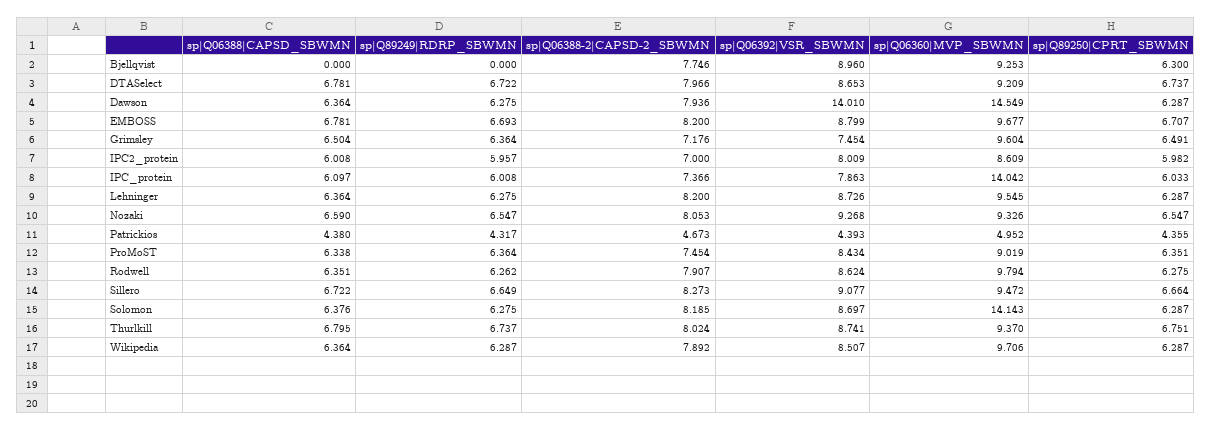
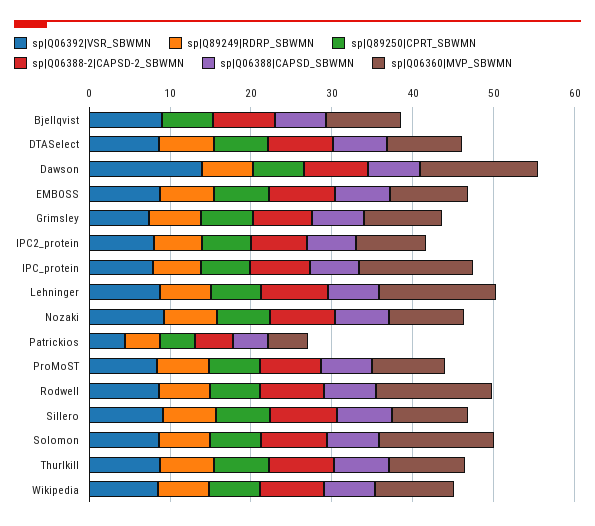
  {
    "sp|Q06388|CAPSD_SBWMN": {
-     "Bjellqvist": 0,
+     "Bjellqvist": 6,
      "DTASelect": 6.781,
      "Dawson": 6.364,
      "EMBOSS": 6.781,
      "Grimsley": 6.504,
      "IPC2_protein": 6.008,
      "IPC_protein": 6.097,
      "Lehninger": 6.364,
      "Nozaki": 6.59,
      "Patrickios": 4.38,
      "ProMoST": 6.338,
      "Rodwell": 6.351,
      "Sillero": 6.722,
      "Solomon": 6.376,
      "Thurlkill": 6.795,
      "Wikipedia": 6.364
    },
    "sp|Q89249|RDRP_SBWMN": {
      "Bjellqvist": 0,
      "DTASelect": 6.722,
      "Dawson": 6.275,
      "EMBOSS": 6.693,
      "Grimsley": 6.364,
      "IPC2_protein": 5.957,
      "IPC_protein": 6.008,
      "Lehninger": 6.275,
      "Nozaki": 6.547,
      "Patrickios": 4.317,
      "ProMoST": 6.364,
      "Rodwell": 6.262,
      "Sillero": 6.649,
      "Solomon": 6.275,
      "Thurlkill": 6.737,
      "Wikipedia": 6.287
    },
    "sp|Q06388-2|CAPSD-2_SBWMN": {
      "Bjellqvist": 7.746,
      "DTASelect": 7.966,
      "Dawson": 7.936,
      "EMBOSS": 8.2,
      "Grimsley": 7.176,
      "IPC2_protein": 7,
      "IPC_protein": 7.366,
      "Lehninger": 8.2,
      "Nozaki": 8.053,
      "Patrickios": 4.673,
      "ProMoST": 7.454,
      "Rodwell": 7.907,
      "Sillero": 8.273,
      "Solomon": 8.185,
      "Thurlkill": 8.024,
      "Wikipedia": 7.892
    },
    "sp|Q06392|VSR_SBWMN": {
      "Bjellqvist": 8.96,
      "DTASelect": 8.653,
      "Dawson": 14.01,
      "EMBOSS": 8.799,
      "Grimsley": 7.454,
      "IPC2_protein": 8.009,
      "IPC_protein": 7.863,
      "Lehninger": 8.726,
      "Nozaki": 9.268,
      "Patrickios": 4.393,
      "ProMoST": 8.434,
      "Rodwell": 8.624,
      "Sillero": 9.077,
      "Solomon": 8.697,
      "Thurlkill": 8.741,
      "Wikipedia": 8.507
    },
    "sp|Q06360|MVP_SBWMN": {
      "Bjellqvist": 9.253,
      "DTASelect": 9.209,
      "Dawson": 14.549,
      "EMBOSS": 9.677,
      "Grimsley": 9.604,
      "IPC2_protein": 8.609,
      "IPC_protein": 14.042,
-     "Lehninger": 9.545,
+     "Lehninger": 14,
      "Nozaki": 9.326,
      "Patrickios": 4.952,
      "ProMoST": 9.019,
-     "Rodwell": 9.794,
+     "Rodwell": 14,
      "Sillero": 9.472,
      "Solomon": 14.143,
      "Thurlkill": 9.37,
      "Wikipedia": 9.706
    },
    "sp|Q89250|CPRT_SBWMN": {
      "Bjellqvist": 6.3,
      "DTASelect": 6.737,
      "Dawson": 6.287,
      "EMBOSS": 6.707,
      "Grimsley": 6.491,
      "IPC2_protein": 5.982,
      "IPC_protein": 6.033,
      "Lehninger": 6.287,
      "Nozaki": 6.547,
      "Patrickios": 4.355,
      "ProMoST": 6.351,
      "Rodwell": 6.275,
      "Sillero": 6.664,
      "Solomon": 6.287,
      "Thurlkill": 6.751,
      "Wikipedia": 6.287
    }
  }

